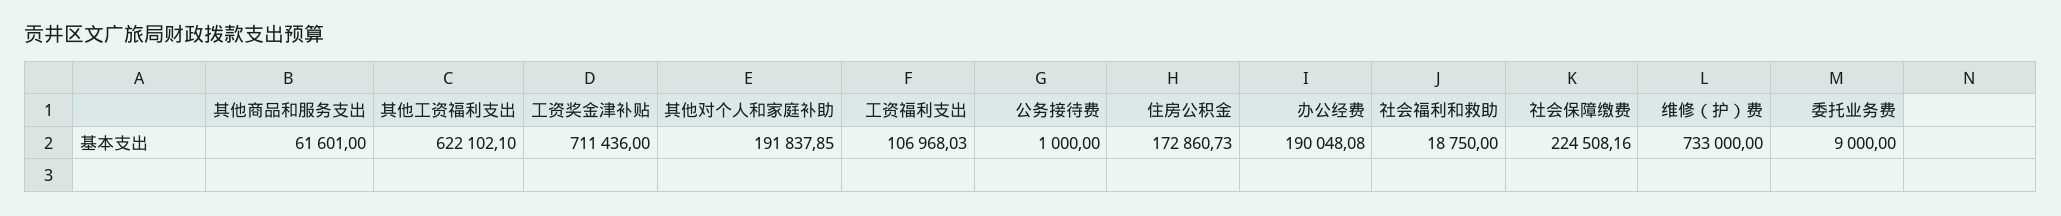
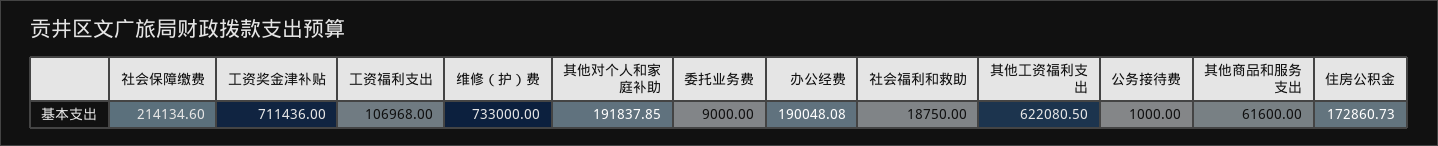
  {
-   "其他商品和服务支出": 61601,
+   "其他商品和服务支出": 61600,
-   "其他工资福利支出": 622102.1,
+   "其他工资福利支出": 622080.5,
    "工资奖金津补贴": 711436,
    "其他对个人和家庭补助": 191837.85,
-   "工资福利支出": 106968.03,
+   "工资福利支出": 106968,
    "公务接待费": 1000,
    "住房公积金": 172860.73,
    "办公经费": 190048.08,
    "社会福利和救助": 18750,
-   "社会保障缴费": 224508.16,
+   "社会保障缴费": 214134.6,
    "维修（护）费": 733000,
    "委托业务费": 9000
  }

